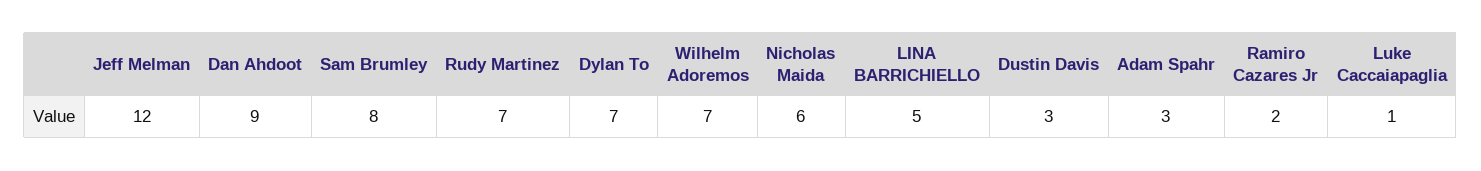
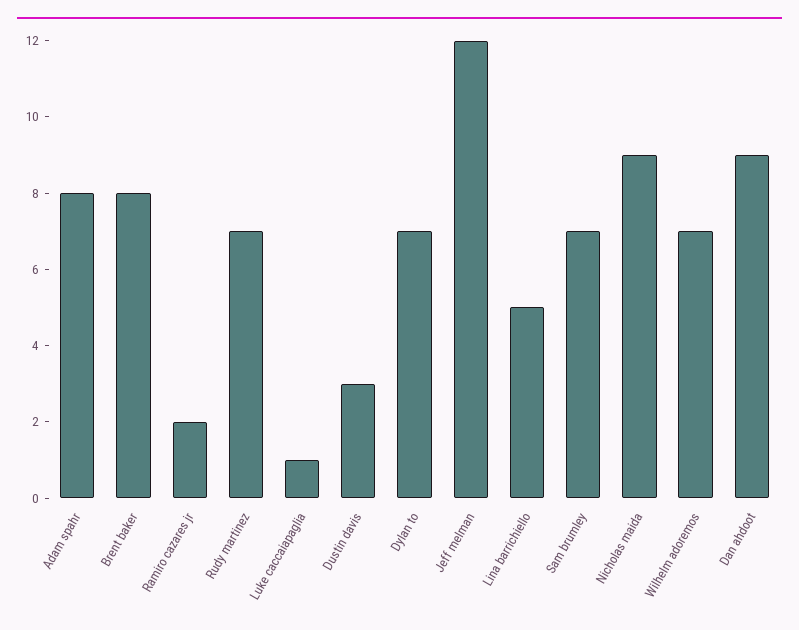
  {
    "Jeff Melman": 12,
    "Dan Ahdoot": 9,
-   "Sam Brumley": 8,
+   "Sam Brumley": 7,
    "Rudy Martinez": 7,
    "Dylan To": 7,
    "Wilhelm Adoremos": 7,
-   "Nicholas Maida": 6,
+   "Nicholas Maida": 9,
    "LINA BARRICHIELLO": 5,
    "Dustin Davis": 3,
-   "Adam Spahr": 3,
+   "Adam Spahr": 8,
    "Ramiro Cazares Jr": 2,
-   "Luke Caccaiapaglia": 1
+   "Luke Caccaiapaglia": 1,
+   "Brent baker": 8
  }

